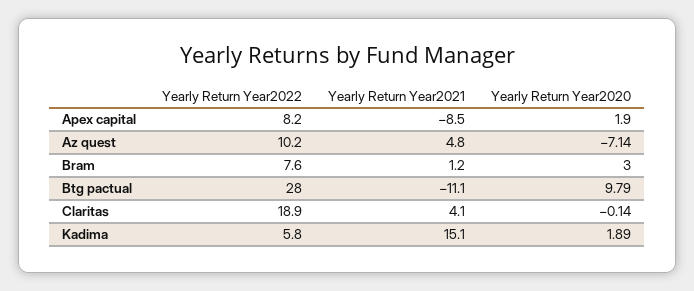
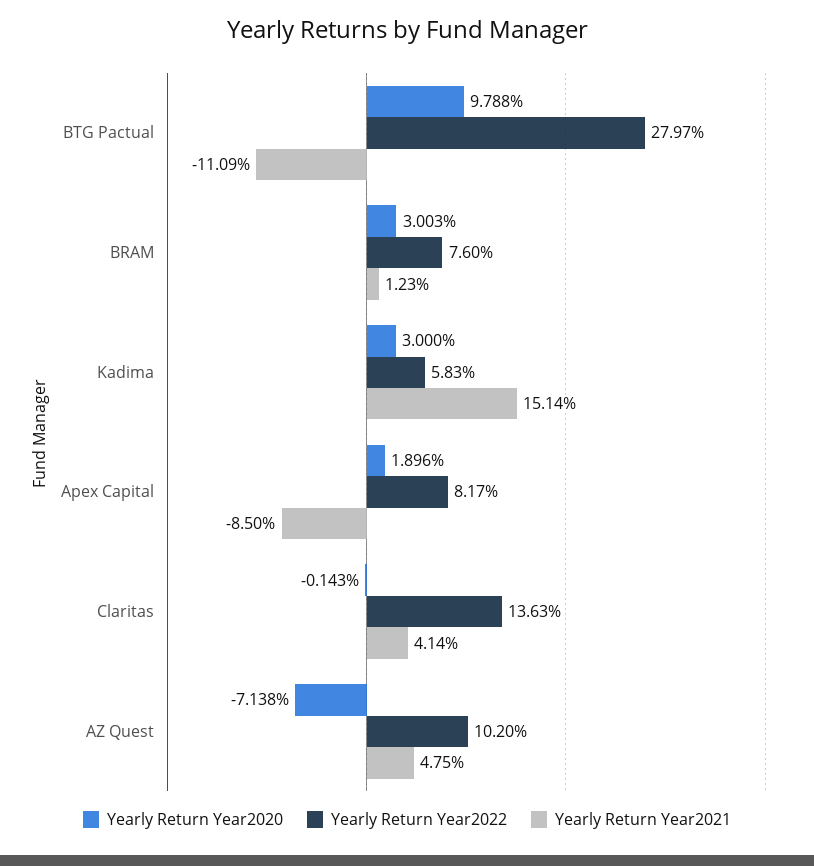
  {
    "Yearly Return Year2022": {
      "Apex capital": 8.17,
      "Az quest": 10.2,
      "Bram": 7.6,
      "Btg pactual": 27.97,
-     "Claritas": 18.9,
+     "Claritas": 13.63,
      "Kadima": 5.83
    },
    "Yearly Return Year2021": {
      "Apex capital": -8.5,
      "Az quest": 4.75,
      "Bram": 1.23,
      "Btg pactual": -11.09,
      "Claritas": 4.14,
      "Kadima": 15.14
    },
    "Yearly Return Year2020": {
      "Apex capital": 1.896,
      "Az quest": -7.138,
      "Bram": 3.003,
      "Btg pactual": 9.788,
      "Claritas": -0.143,
-     "Kadima": 1.89
+     "Kadima": 3
    }
  }

